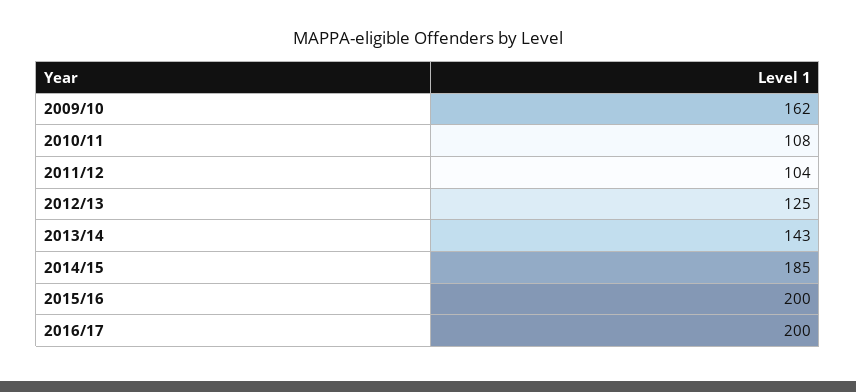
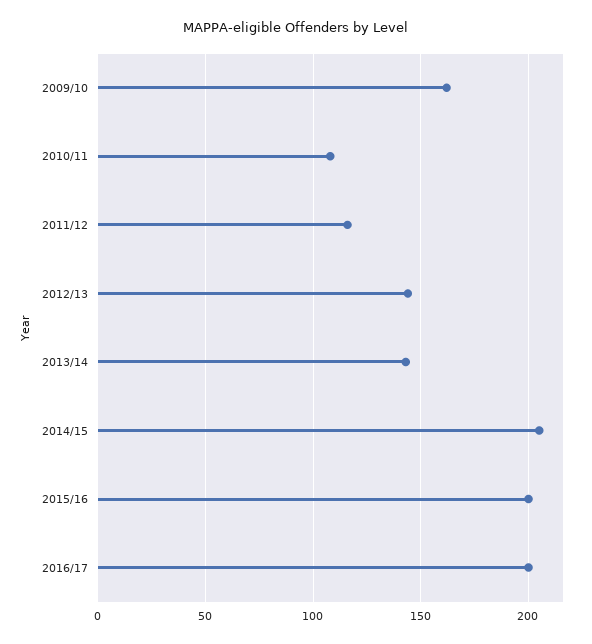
  {
    "2009/10": 162,
    "2010/11": 108,
-   "2011/12": 104,
+   "2011/12": 115,
-   "2012/13": 125,
+   "2012/13": 145,
    "2013/14": 143,
-   "2014/15": 185,
+   "2014/15": 205,
    "2015/16": 200,
    "2016/17": 200
  }

